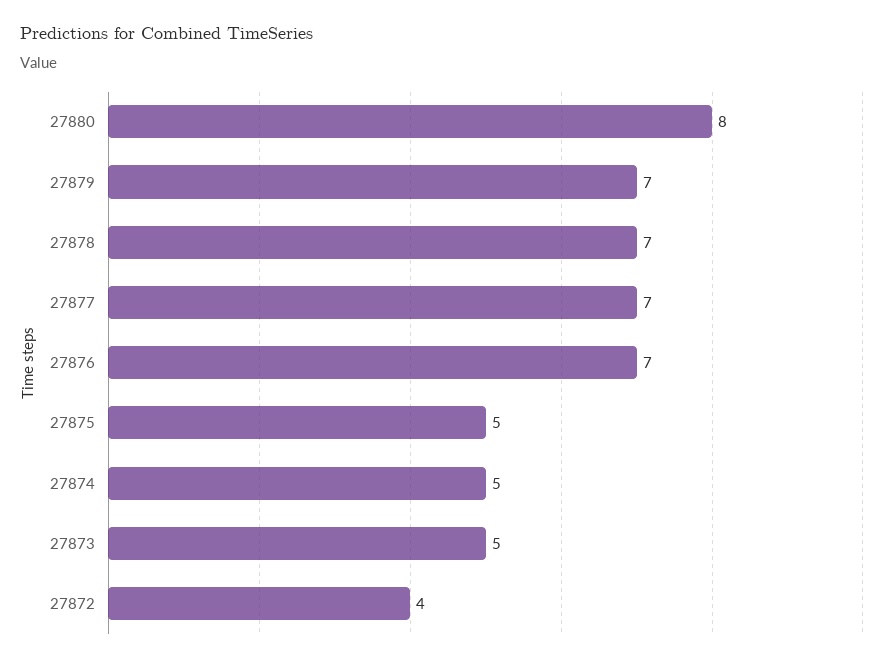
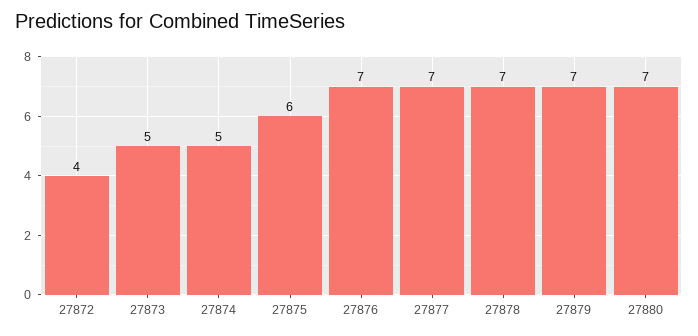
  {
-   "27880": 8,
+   "27880": 7,
    "27879": 7,
    "27878": 7,
    "27877": 7,
    "27876": 7,
-   "27875": 5,
+   "27875": 6,
    "27874": 5,
    "27873": 5,
    "27872": 4
  }

